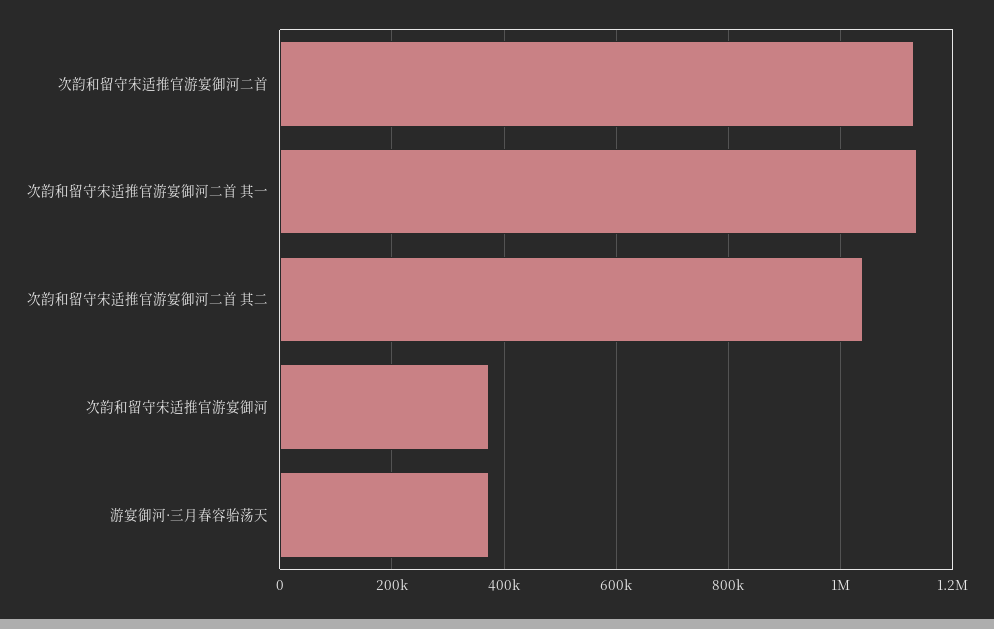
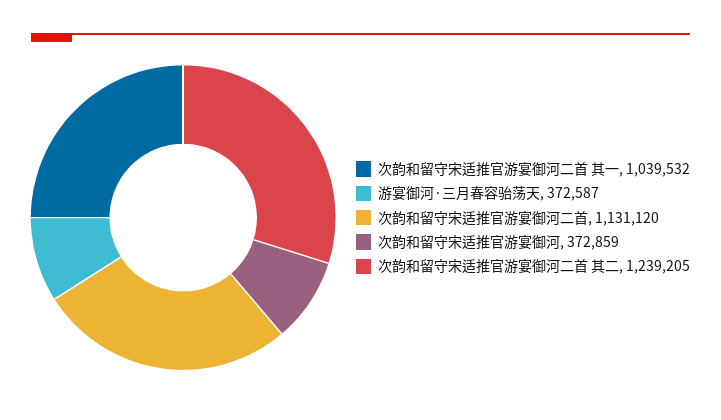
  {
    "次韵和留守宋适推官游宴御河二首": 1131120,
-   "次韵和留守宋适推官游宴御河二首 其一": 1140000,
+   "次韵和留守宋适推官游宴御河二首 其一": 1039532,
-   "次韵和留守宋适推官游宴御河二首 其二": 1040000,
+   "次韵和留守宋适推官游宴御河二首 其二": 1239205,
    "次韵和留守宋适推官游宴御河": 372859,
    "游宴御河·三月春容骀荡天": 372587
  }

